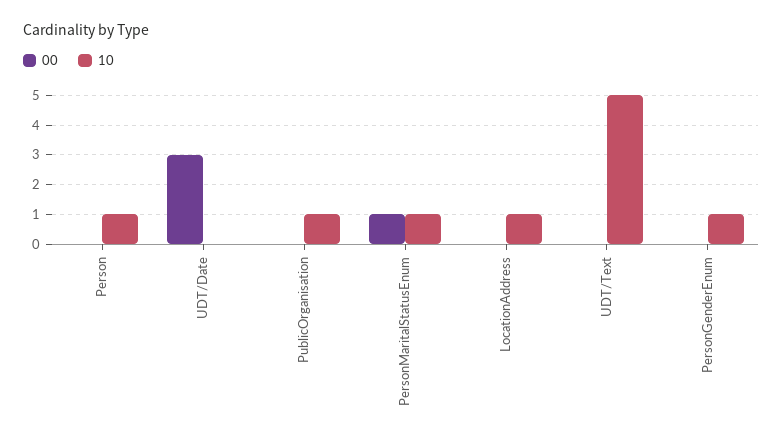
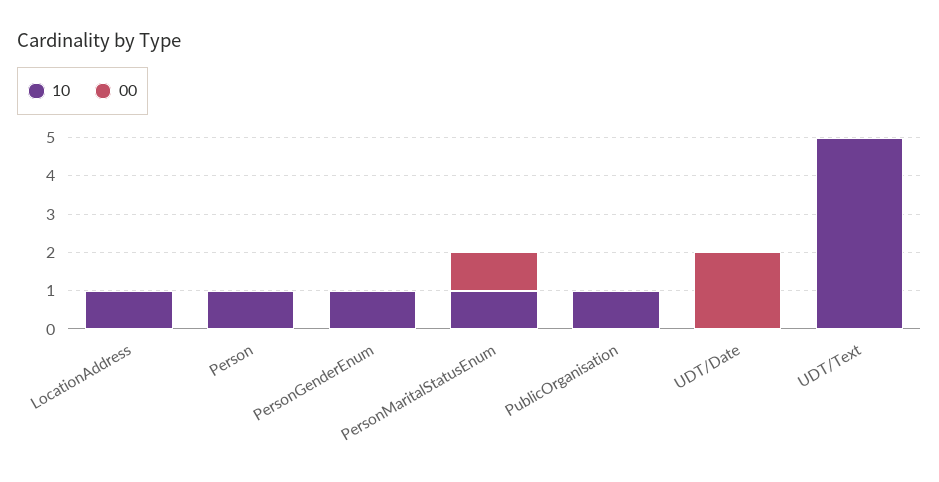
  {
    "00": {
      "Person": 0,
-     "UDT/Date": 3,
+     "UDT/Date": 2,
      "PublicOrganisation": 0,
      "PersonMaritalStatusEnum": 1,
      "LocationAddress": 0,
      "UDT/Text": 0,
      "PersonGenderEnum": 0
    },
    "10": {
      "Person": 1,
      "UDT/Date": 0,
      "PublicOrganisation": 1,
      "PersonMaritalStatusEnum": 1,
      "LocationAddress": 1,
      "UDT/Text": 5,
      "PersonGenderEnum": 1
    }
  }

